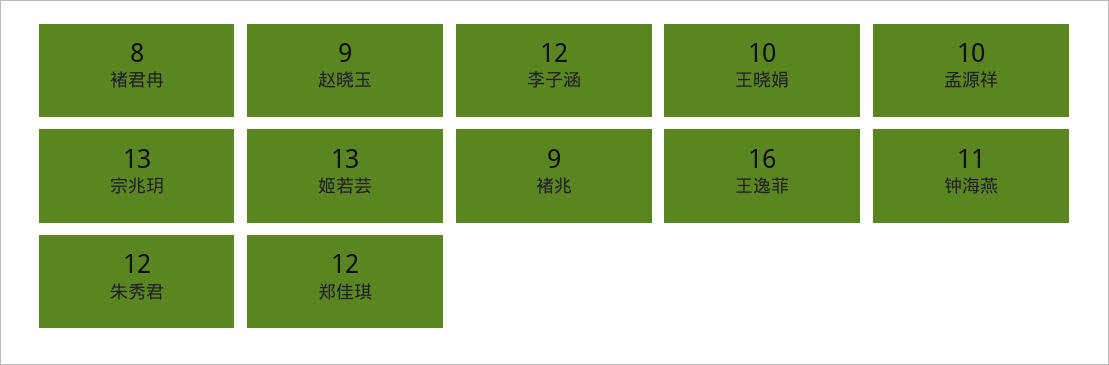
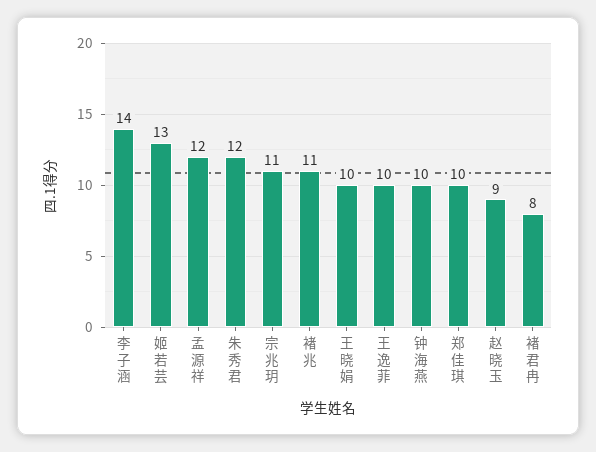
  {
    "褚君冉": 8,
    "赵晓玉": 9,
-   "李子涵": 12,
+   "李子涵": 14,
    "王晓娟": 10,
-   "孟源祥": 10,
+   "孟源祥": 12,
-   "宗兆玥": 13,
+   "宗兆玥": 11,
    "姬若芸": 13,
-   "褚兆": 9,
+   "褚兆": 11,
-   "王逸菲": 16,
+   "王逸菲": 10,
-   "钟海燕": 11,
+   "钟海燕": 10,
    "朱秀君": 12,
-   "郑佳琪": 12
+   "郑佳琪": 10
  }

